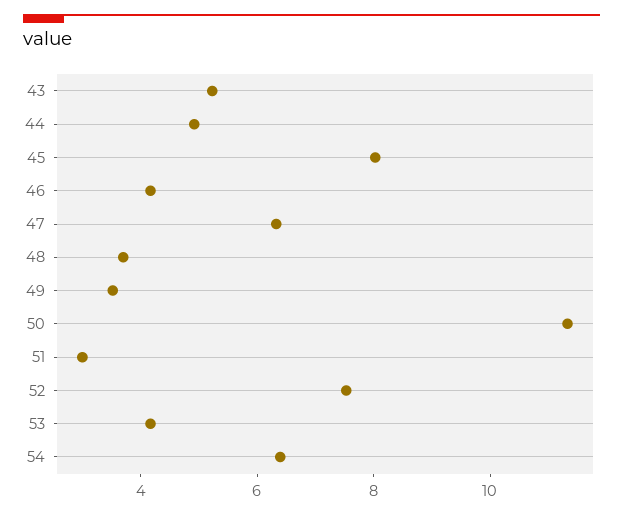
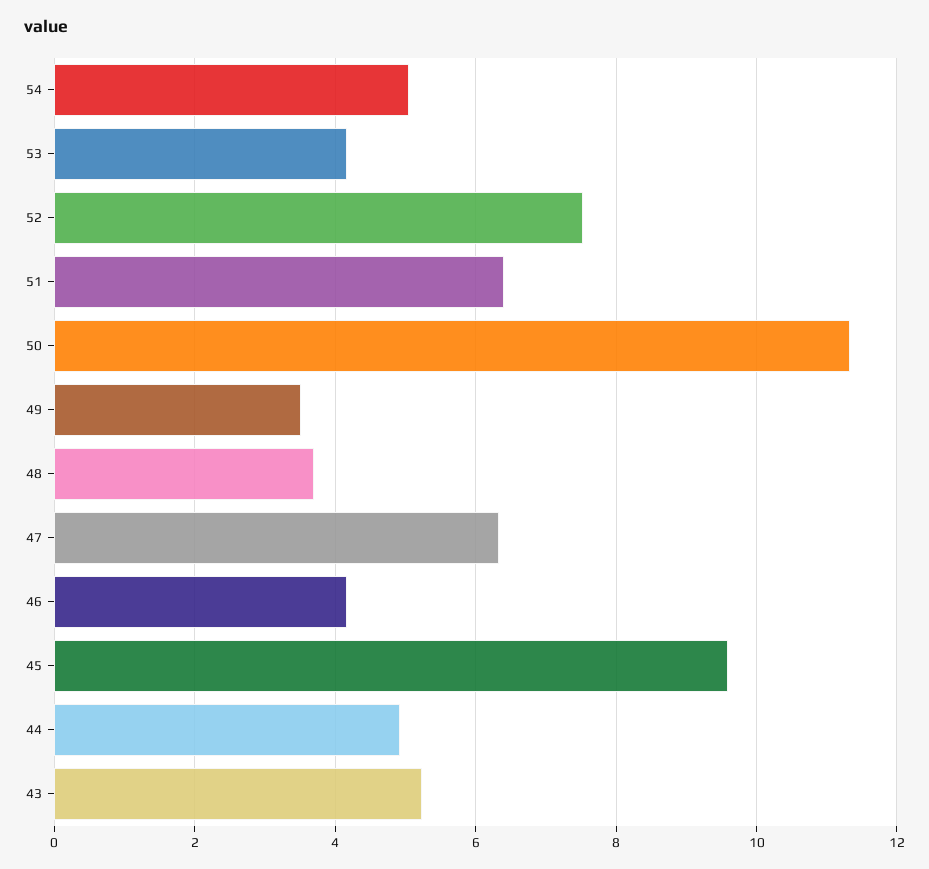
  {
    "43": 5.2,
    "44": 5,
-   "45": 8,
+   "45": 9.6,
    "46": 4.2,
    "47": 6.4,
    "48": 3.8,
    "49": 3.6,
    "50": 11.4,
-   "51": 3,
+   "51": 6.4,
    "52": 7.6,
    "53": 4.2,
-   "54": 6.5
+   "54": 5
  }

